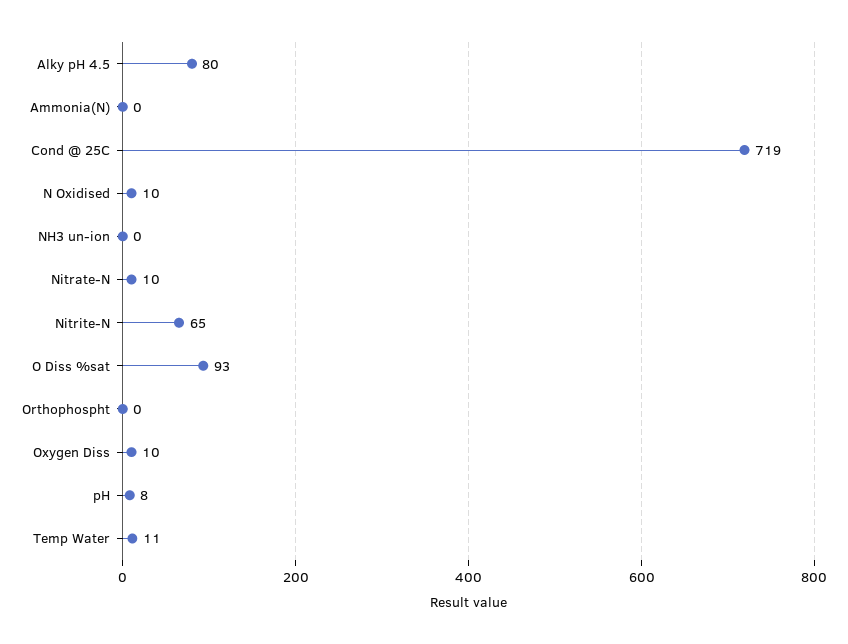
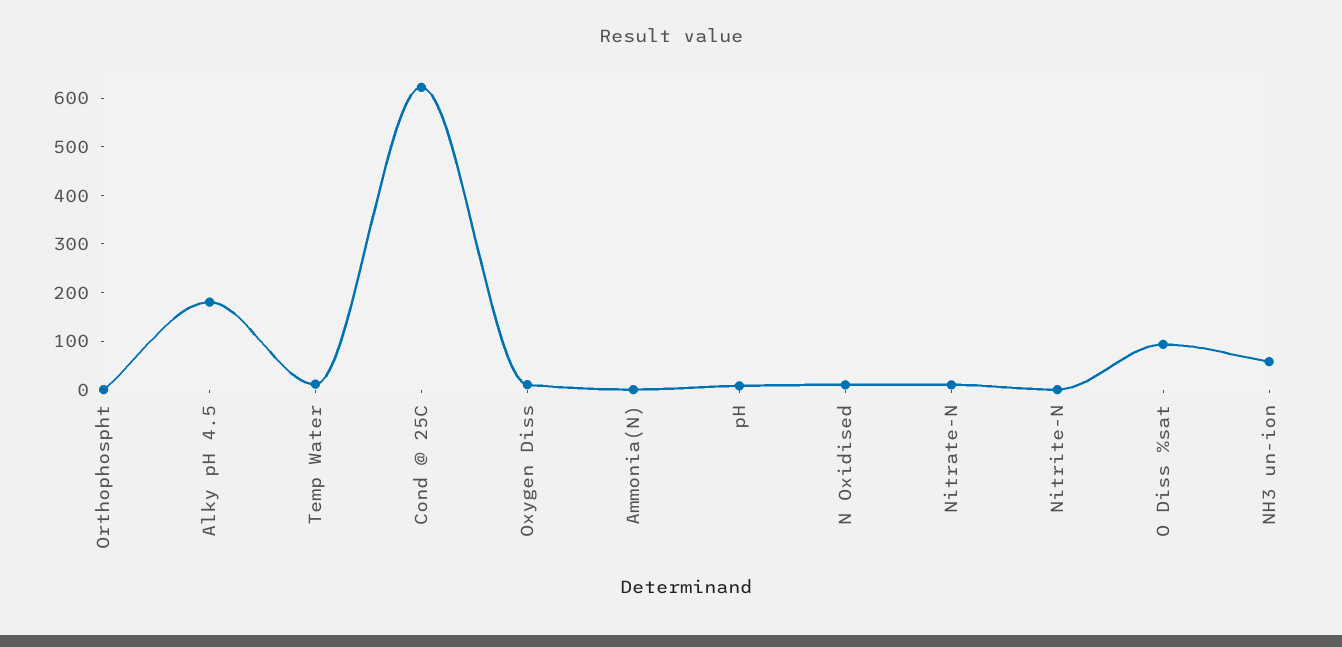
  {
-   "Alky pH 4.5": 80,
+   "Alky pH 4.5": 180,
    "Ammonia(N)": 0,
-   "Cond @ 25C": 719,
+   "Cond @ 25C": 620,
    "N Oxidised": 10,
-   "NH3 un-ion": 0,
+   "NH3 un-ion": 60,
    "Nitrate-N": 10,
-   "Nitrite-N": 65,
+   "Nitrite-N": 0,
    "O Diss %sat": 93,
    "Orthophospht": 0,
    "Oxygen Diss": 10,
    "pH": 8,
    "Temp Water": 11
  }

